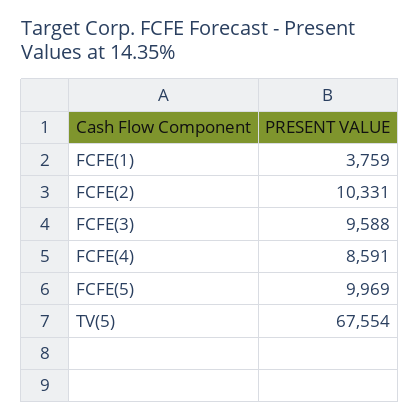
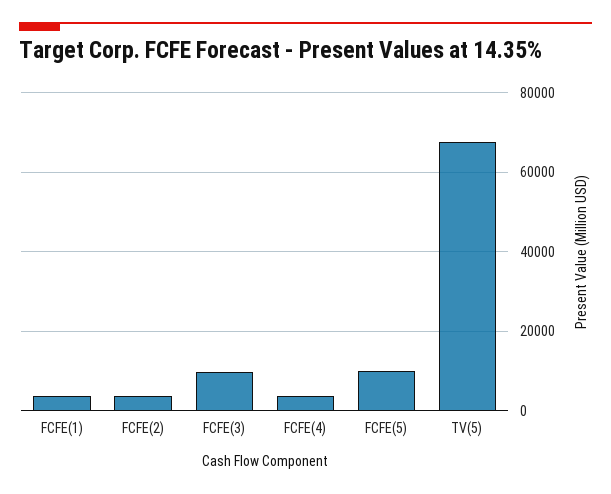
  {
    "FCFE(1)": 3759,
-   "FCFE(2)": 10331,
+   "FCFE(2)": 4000,
    "FCFE(3)": 9588,
-   "FCFE(4)": 8591,
+   "FCFE(4)": 4000,
    "FCFE(5)": 9969,
    "TV(5)": 67554
  }

